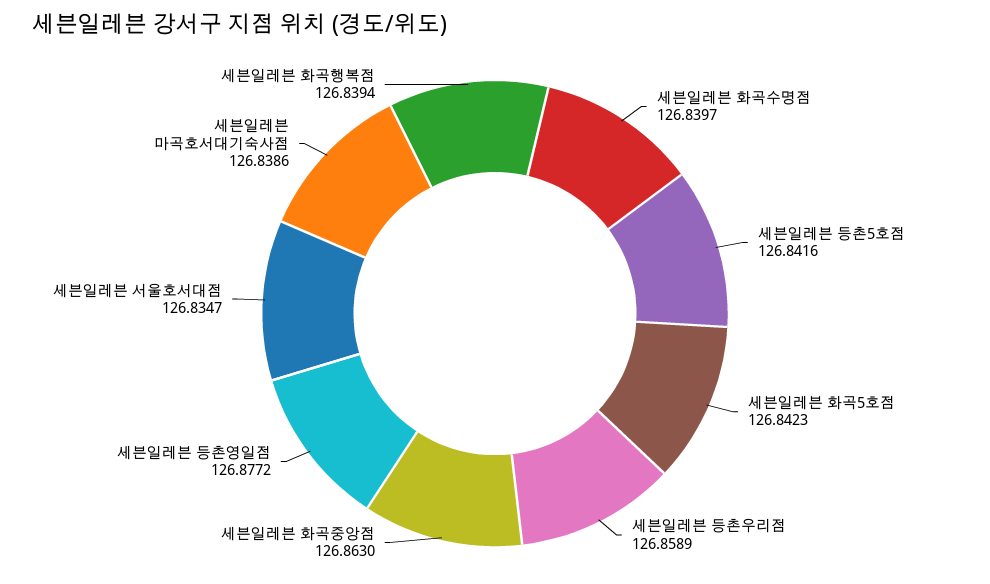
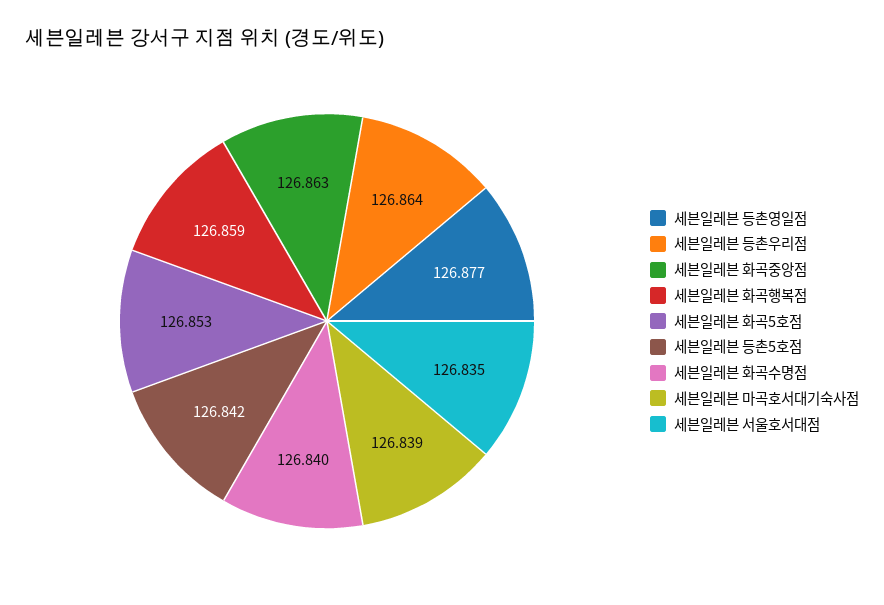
  {
    "세븐일레븐 화곡수명점": 126.8397,
    "세븐일레븐 등촌5호점": 126.8416,
-   "세븐일레븐 화곡5호점": 126.8423,
+   "세븐일레븐 화곡5호점": 126.853,
-   "세븐일레븐 등촌우리점": 126.8589,
+   "세븐일레븐 등촌우리점": 126.864,
    "세븐일레븐 화곡중앙점": 126.863,
    "세븐일레븐 등촌영일점": 126.8772,
    "세븐일레븐 서울호서대점": 126.8347,
    "세븐일레븐 마곡호서대기숙사점": 126.8386,
-   "세븐일레븐 화곡행복점": 126.8394
+   "세븐일레븐 화곡행복점": 126.859
  }

